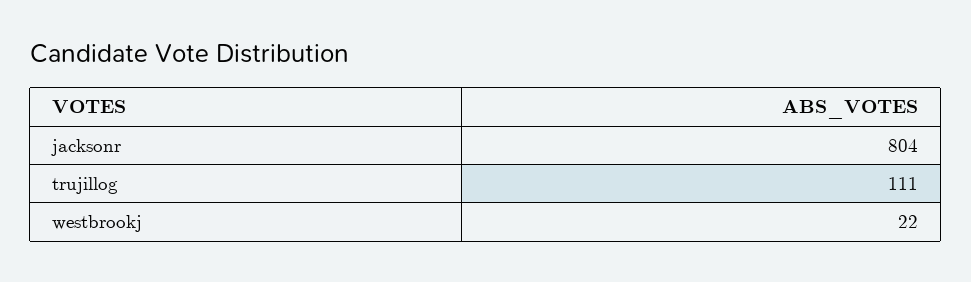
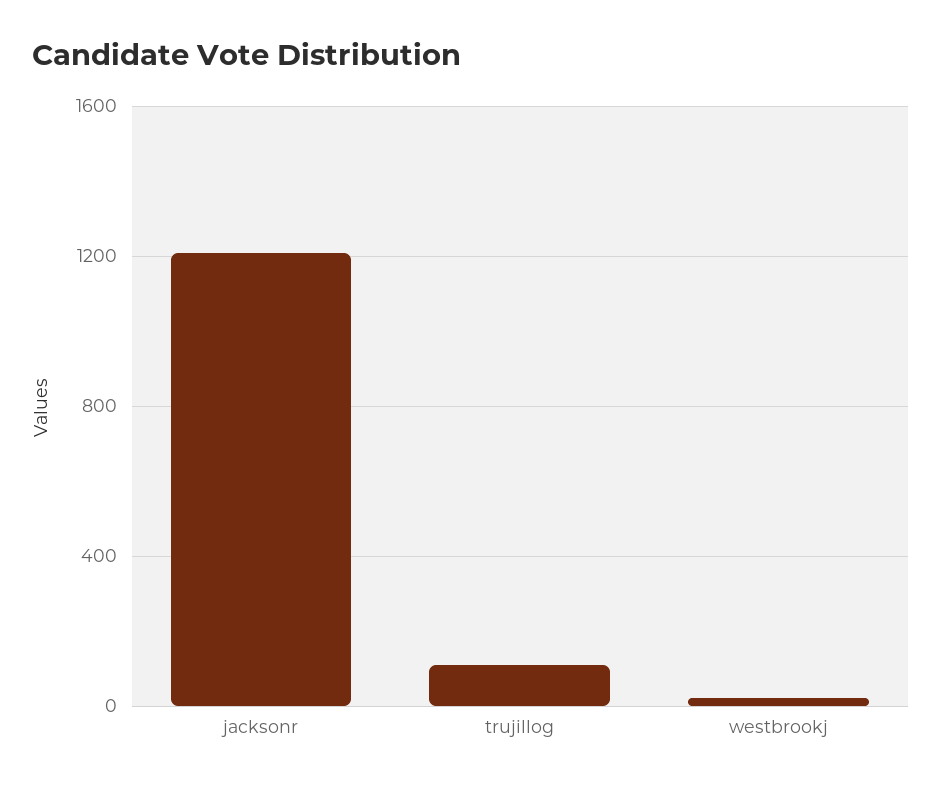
  {
-   "jacksonr": 804,
+   "jacksonr": 1200,
    "trujillog": 111,
    "westbrookj": 22
  }

